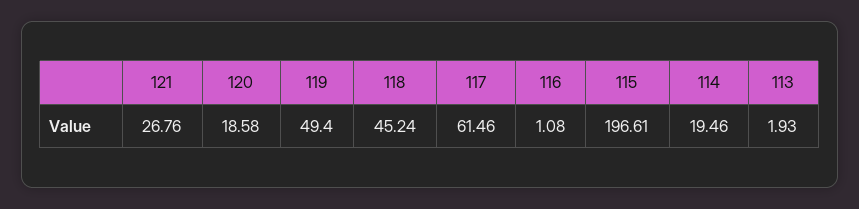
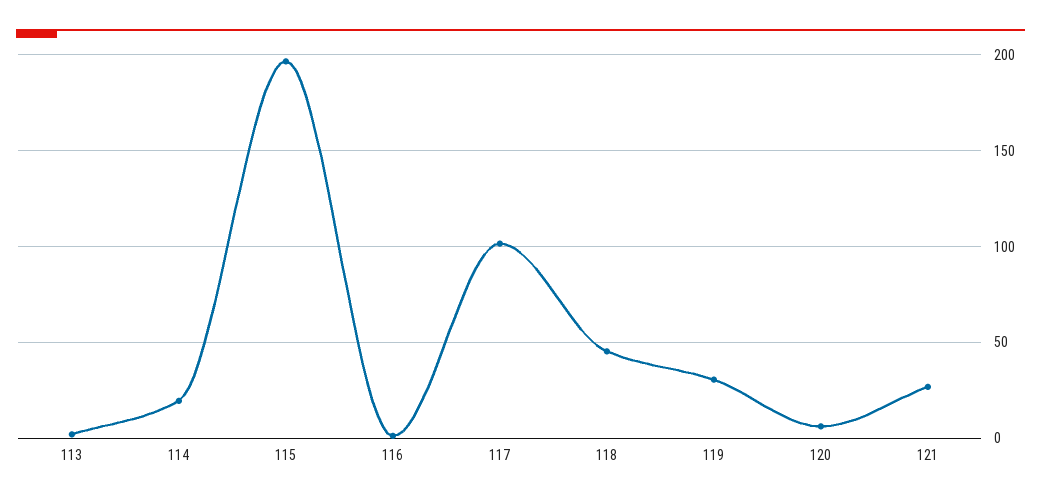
  {
    "121": 26.76,
-   "120": 18.58,
+   "120": 5,
-   "119": 49.4,
+   "119": 30,
    "118": 45.24,
-   "117": 61.46,
+   "117": 100,
    "116": 1.08,
    "115": 196.61,
    "114": 19.46,
    "113": 1.93
  }

